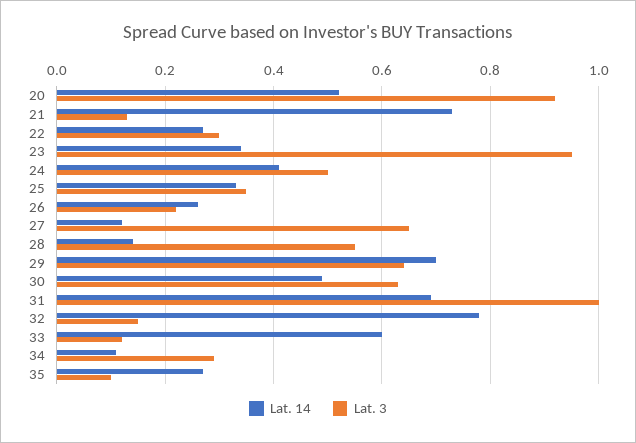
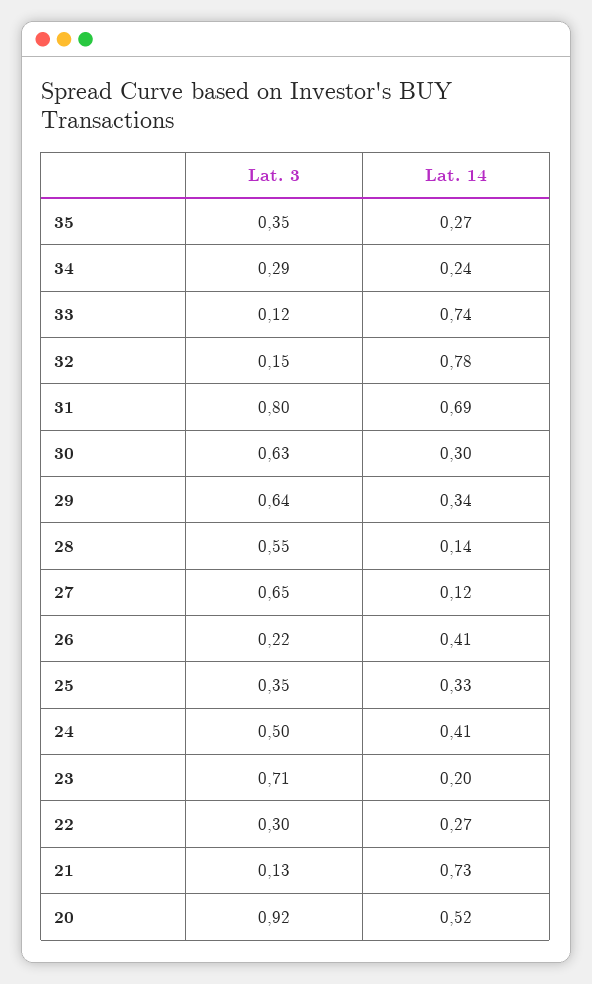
  {
    "Lat. 14": {
      "20": 0.52,
      "21": 0.73,
      "22": 0.27,
-     "23": 0.35,
+     "23": 0.2,
      "24": 0.41,
      "25": 0.33,
-     "26": 0.25,
+     "26": 0.41,
      "27": 0.12,
      "28": 0.14,
-     "29": 0.7,
+     "29": 0.34,
-     "30": 0.5,
+     "30": 0.3,
      "31": 0.69,
      "32": 0.78,
-     "33": 0.6,
+     "33": 0.74,
-     "34": 0.1,
+     "34": 0.24,
      "35": 0.27
    },
    "Lat. 3": {
      "20": 0.92,
      "21": 0.13,
      "22": 0.3,
-     "23": 0.95,
+     "23": 0.71,
      "24": 0.5,
      "25": 0.35,
      "26": 0.22,
      "27": 0.65,
      "28": 0.55,
      "29": 0.64,
      "30": 0.63,
-     "31": 1,
+     "31": 0.8,
      "32": 0.15,
      "33": 0.12,
      "34": 0.29,
-     "35": 0.1
+     "35": 0.35
    }
  }

